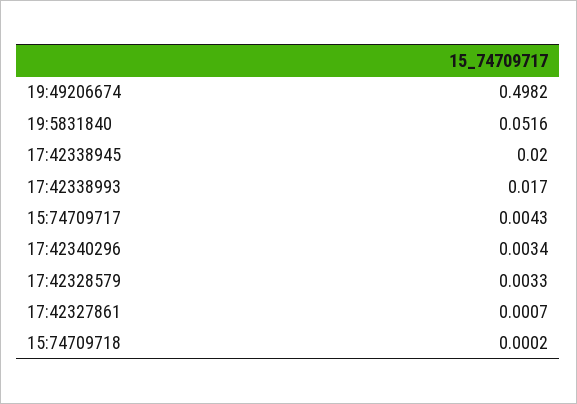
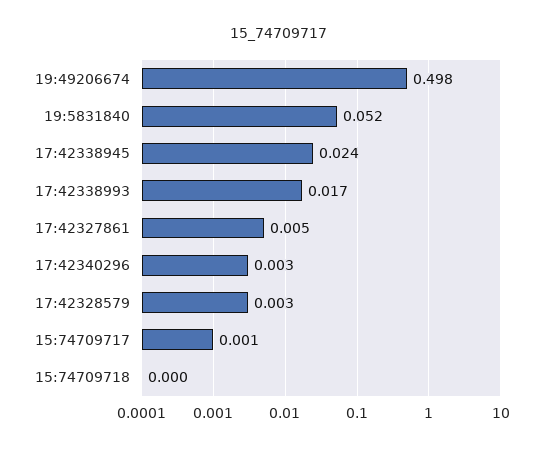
  {
    "19:49206674": 0.4982,
    "19:5831840": 0.0516,
-   "17:42338945": 0.02,
+   "17:42338945": 0.024,
    "17:42338993": 0.017,
-   "15:74709717": 0.0043,
+   "15:74709717": 0.001,
    "17:42340296": 0.0034,
    "17:42328579": 0.0033,
-   "17:42327861": 0.0007,
+   "17:42327861": 0.005,
    "15:74709718": 0.0002
  }

